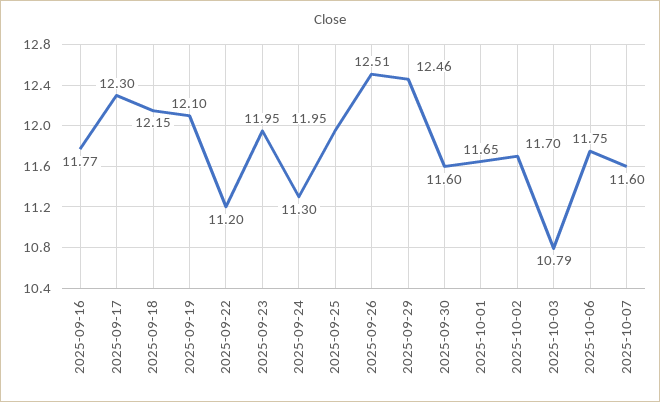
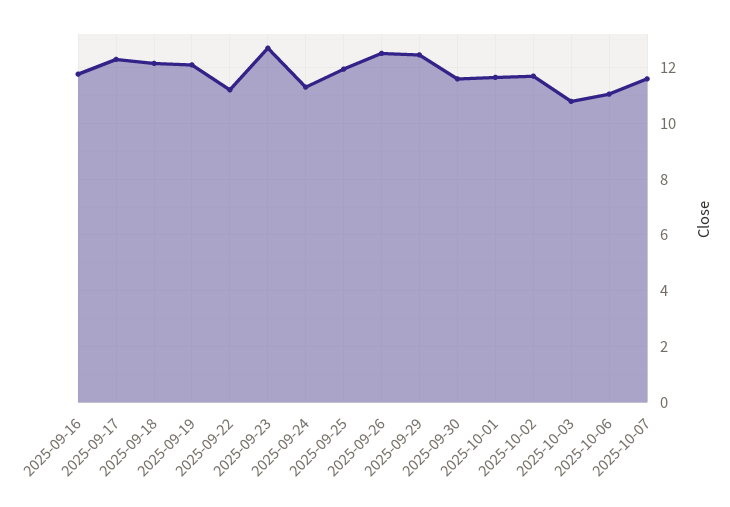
  {
    "2025-09-16": 11.77,
    "2025-09-17": 12.3,
    "2025-09-18": 12.15,
    "2025-09-19": 12.1,
    "2025-09-22": 11.2,
-   "2025-09-23": 11.95,
+   "2025-09-23": 12.75,
    "2025-09-24": 11.3,
    "2025-09-25": 11.95,
    "2025-09-26": 12.51,
    "2025-09-29": 12.46,
    "2025-09-30": 11.6,
    "2025-10-01": 11.65,
    "2025-10-02": 11.7,
    "2025-10-03": 10.79,
-   "2025-10-06": 11.75,
+   "2025-10-06": 11,
    "2025-10-07": 11.6
  }

